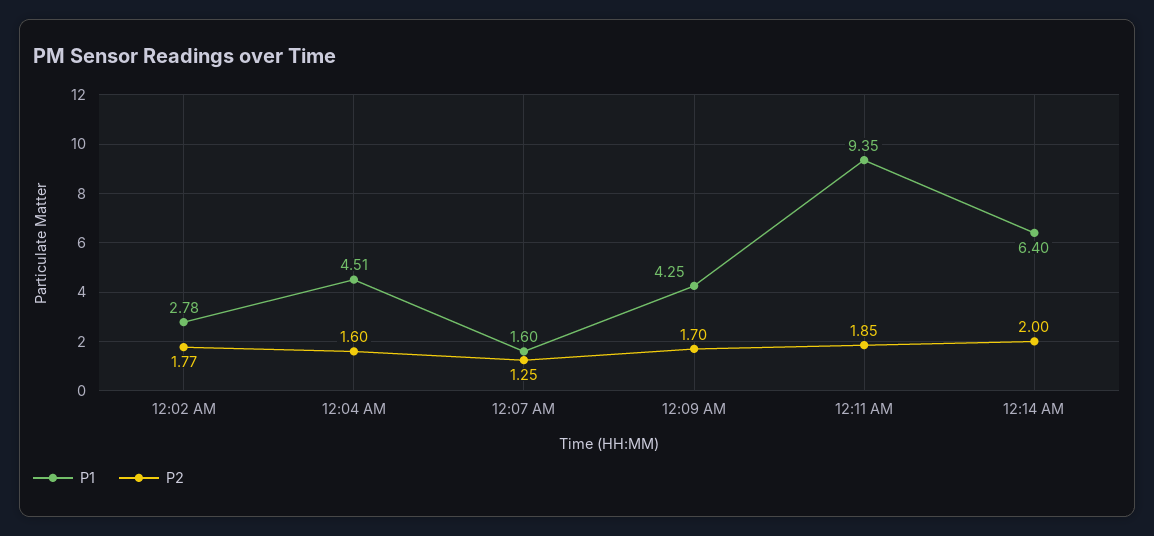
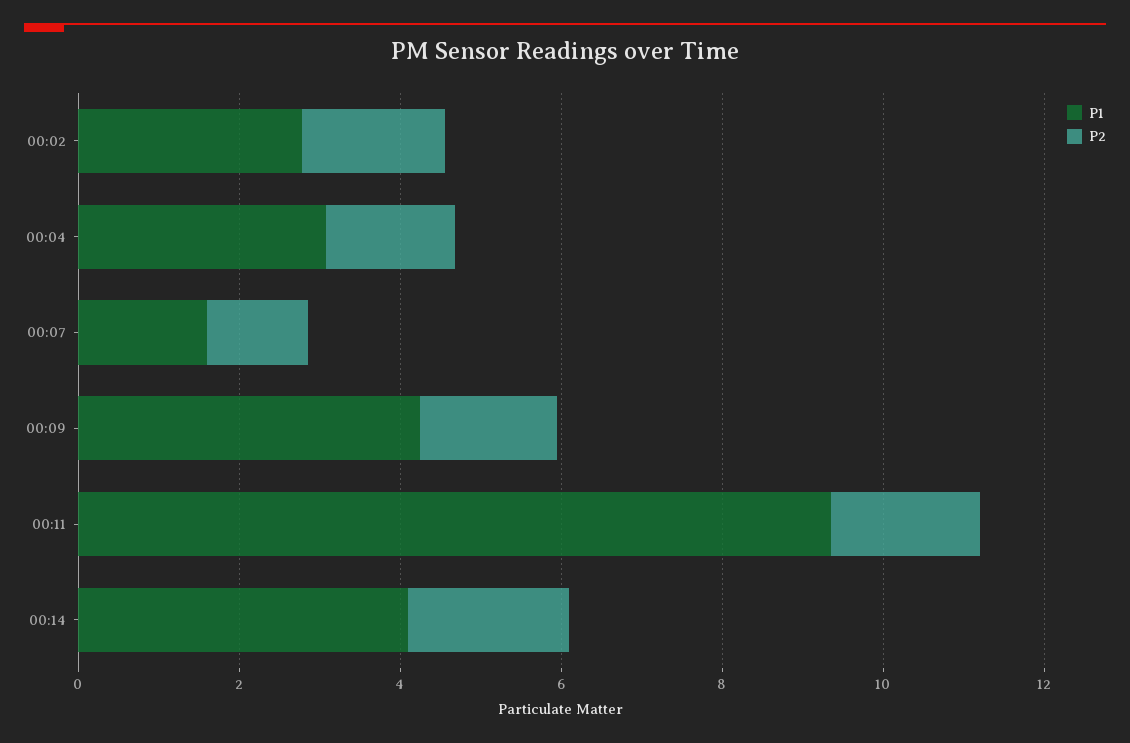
  {
    "P1": {
      "12:02 AM": 2.78,
-     "12:04 AM": 4.51,
+     "12:04 AM": 3,
      "12:07 AM": 1.6,
      "12:09 AM": 4.25,
      "12:11 AM": 9.35,
-     "12:14 AM": 6.4
+     "12:14 AM": 4
    },
    "P2": {
      "12:02 AM": 1.77,
      "12:04 AM": 1.6,
      "12:07 AM": 1.25,
      "12:09 AM": 1.7,
      "12:11 AM": 1.85,
      "12:14 AM": 2
    }
  }

